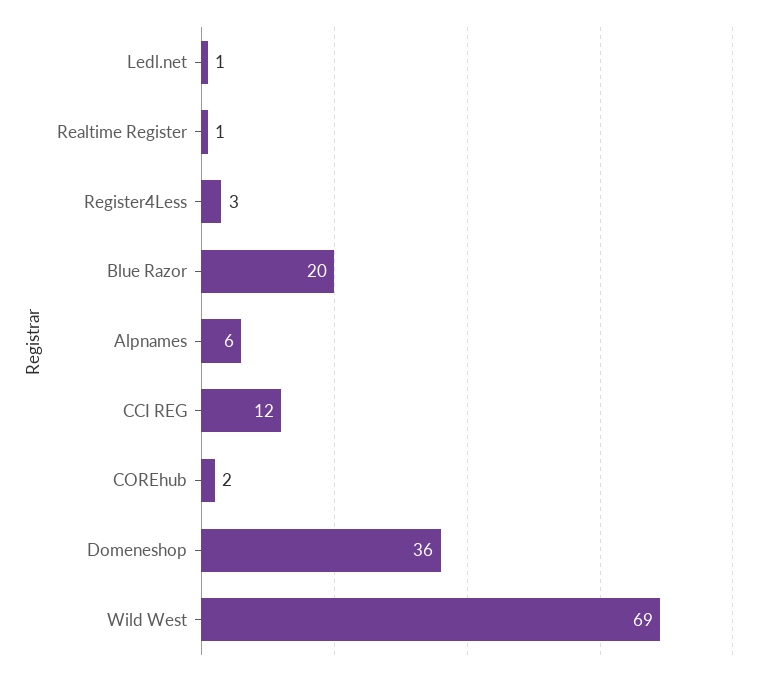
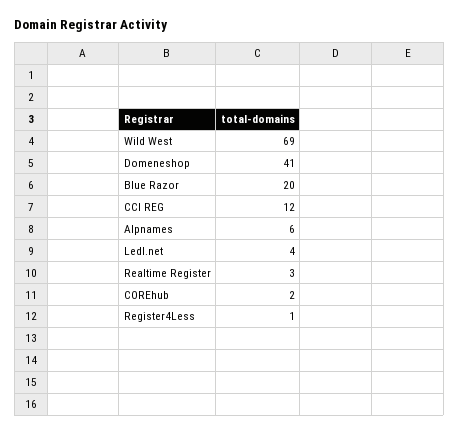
  {
-   "Ledl.net": 1,
+   "Ledl.net": 4,
-   "Realtime Register": 1,
+   "Realtime Register": 3,
-   "Register4Less": 3,
+   "Register4Less": 1,
    "Blue Razor": 20,
    "Alpnames": 6,
    "CCI REG": 12,
    "COREhub": 2,
-   "Domeneshop": 36,
+   "Domeneshop": 41,
    "Wild West": 69
  }

